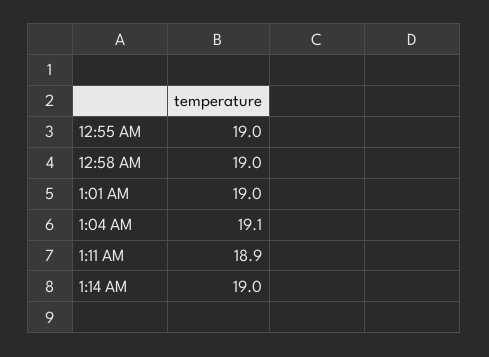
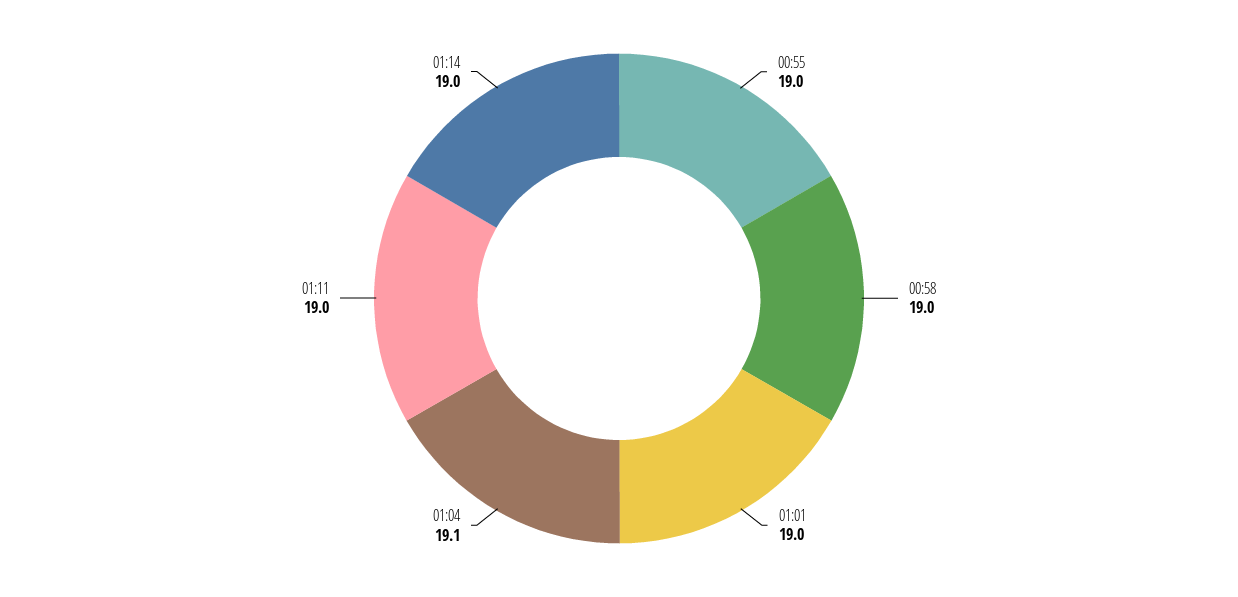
  {
    "12:55 AM": 19,
    "12:58 AM": 19,
    "1:01 AM": 19,
    "1:04 AM": 19.1,
-   "1:11 AM": 18.9,
+   "1:11 AM": 19,
    "1:14 AM": 19
  }

